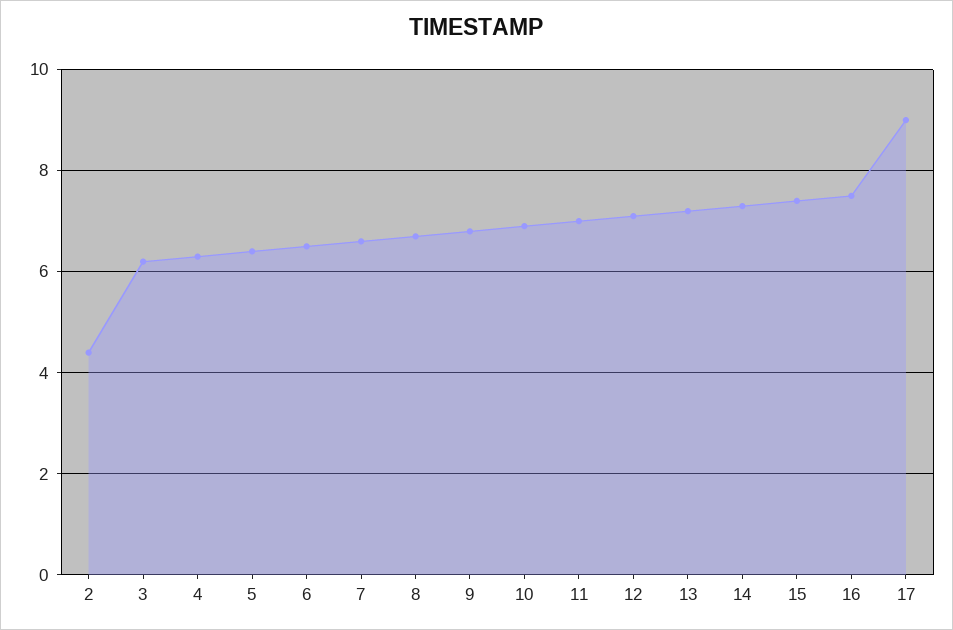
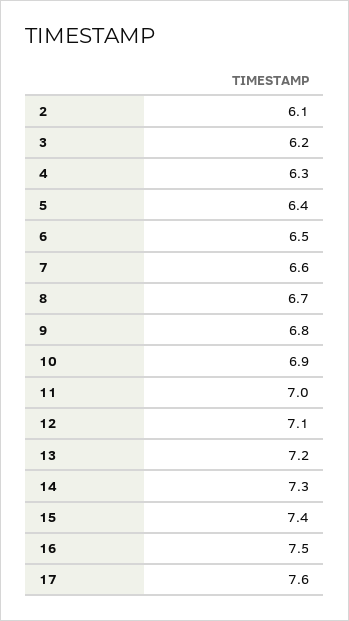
  {
-   "2": 4.5,
+   "2": 6.1,
    "3": 6.2,
    "4": 6.3,
    "5": 6.4,
    "6": 6.5,
    "7": 6.6,
    "8": 6.7,
    "9": 6.8,
    "10": 6.9,
    "11": 7,
    "12": 7.1,
    "13": 7.2,
    "14": 7.3,
    "15": 7.4,
    "16": 7.5,
-   "17": 9
+   "17": 7.6
  }

